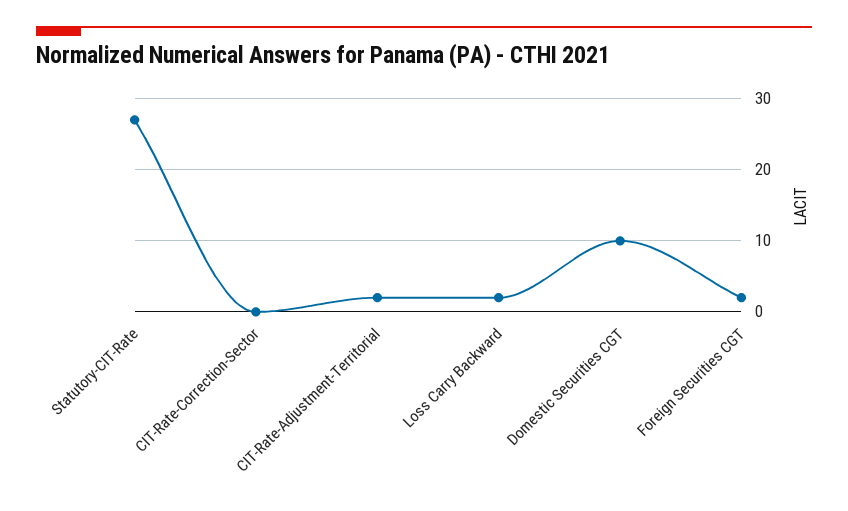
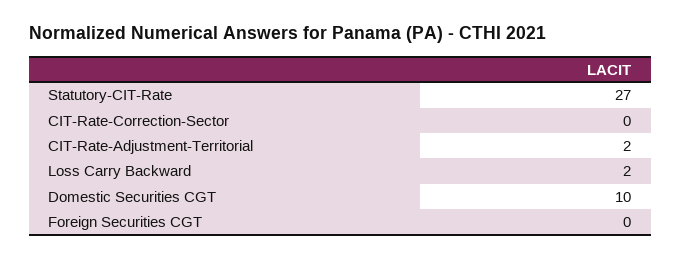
  {
    "Statutory-CIT-Rate": 27,
    "CIT-Rate-Correction-Sector": 0,
    "CIT-Rate-Adjustment-Territorial": 2,
    "Loss Carry Backward": 2,
    "Domestic Securities CGT": 10,
-   "Foreign Securities CGT": 2
+   "Foreign Securities CGT": 0
  }

